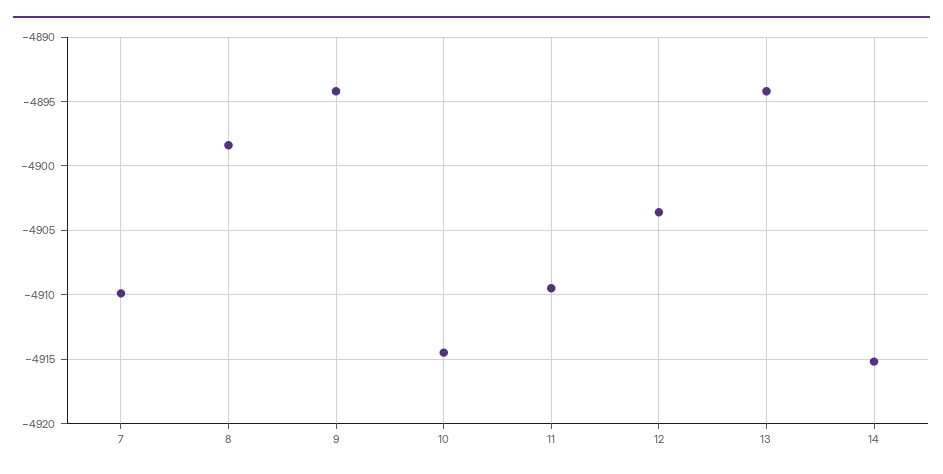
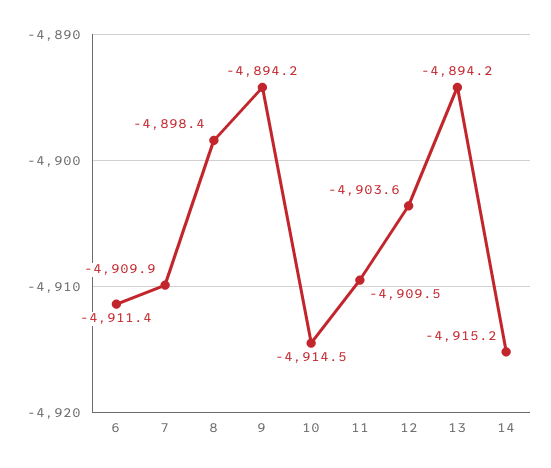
  {
    "7": -4909.9,
    "8": -4898.4,
    "9": -4894.2,
    "10": -4914.5,
    "11": -4909.5,
    "12": -4903.6,
    "13": -4894.2,
-   "14": -4915.2
+   "14": -4915.2,
+   "6": -4911.4
  }

